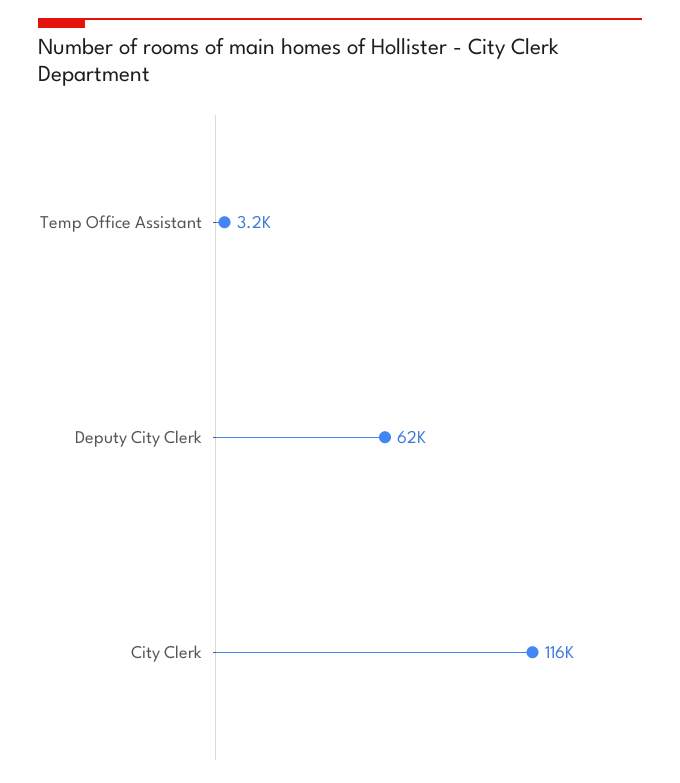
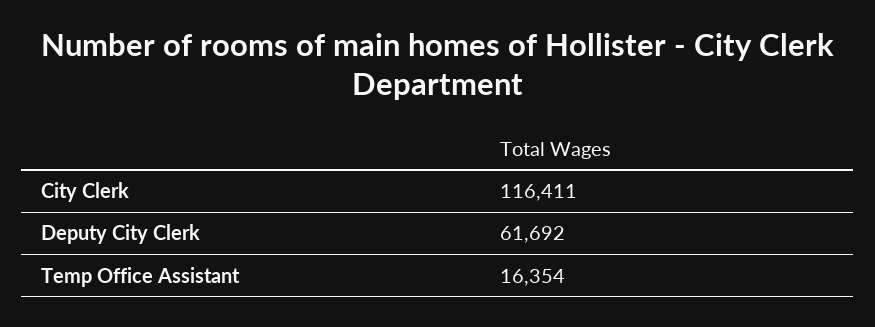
  {
-   "Temp Office Assistant": 3200,
+   "Temp Office Assistant": 16354,
    "Deputy City Clerk": 61692,
    "City Clerk": 116411
  }

